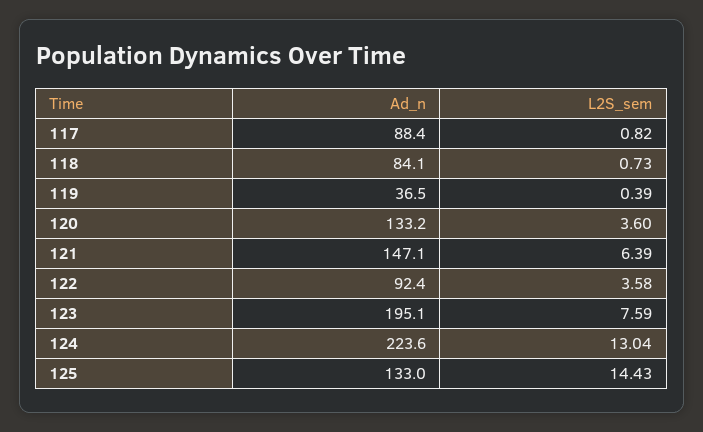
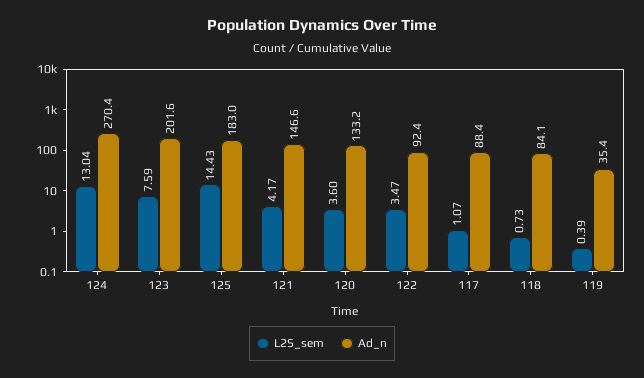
  {
    "Ad_n": {
      "117": 88.4,
      "118": 84.1,
-     "119": 36.5,
+     "119": 35.4,
      "120": 133.2,
-     "121": 147.1,
+     "121": 146.6,
      "122": 92.4,
-     "123": 195.1,
+     "123": 201.6,
-     "124": 223.6,
+     "124": 270.4,
-     "125": 133
+     "125": 183
    },
    "L2S_sem": {
-     "117": 0.82,
+     "117": 1.07,
      "118": 0.73,
      "119": 0.39,
      "120": 3.6,
-     "121": 6.39,
+     "121": 4.17,
-     "122": 3.58,
+     "122": 3.47,
      "123": 7.59,
      "124": 13.04,
      "125": 14.43
    }
  }

